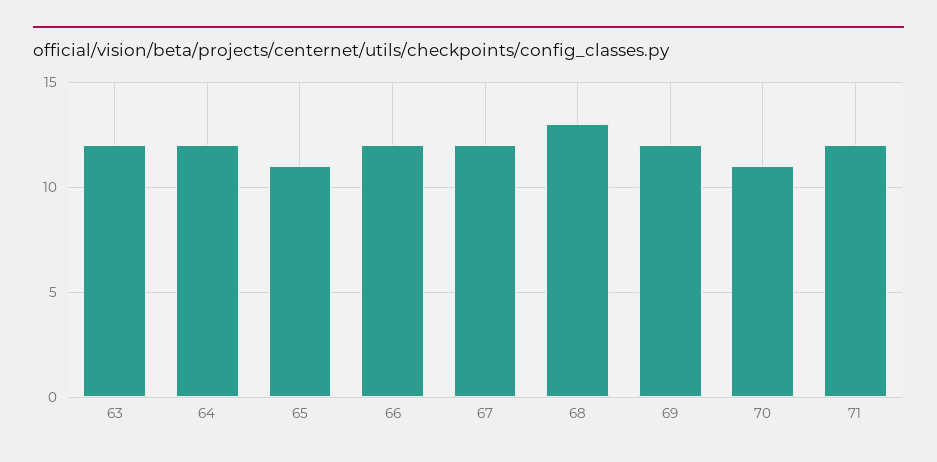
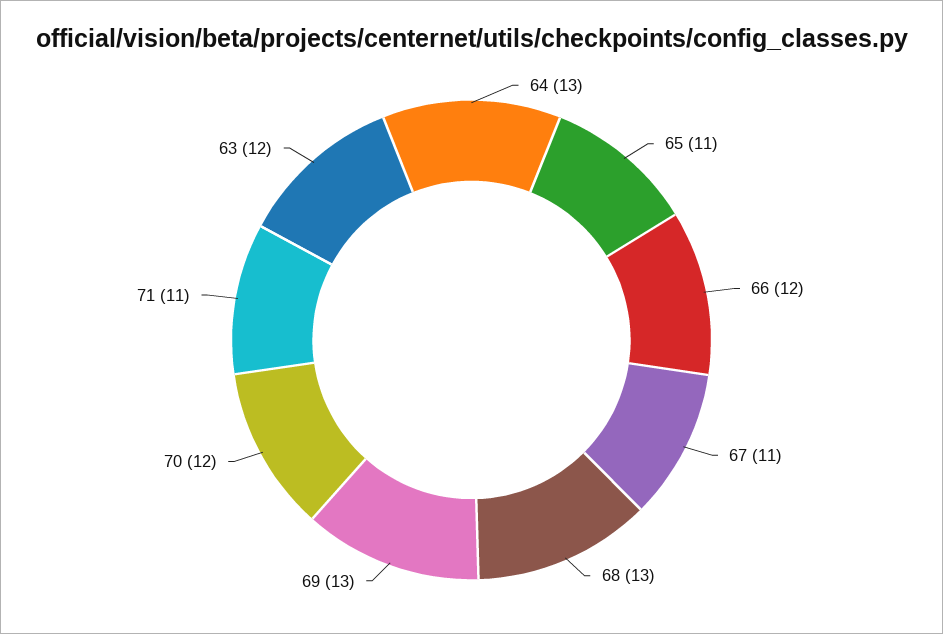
  {
    "63": 12,
-   "64": 12,
+   "64": 13,
    "65": 11,
    "66": 12,
-   "67": 12,
+   "67": 11,
    "68": 13,
-   "69": 12,
+   "69": 13,
-   "70": 11,
+   "70": 12,
-   "71": 12
+   "71": 11
  }

